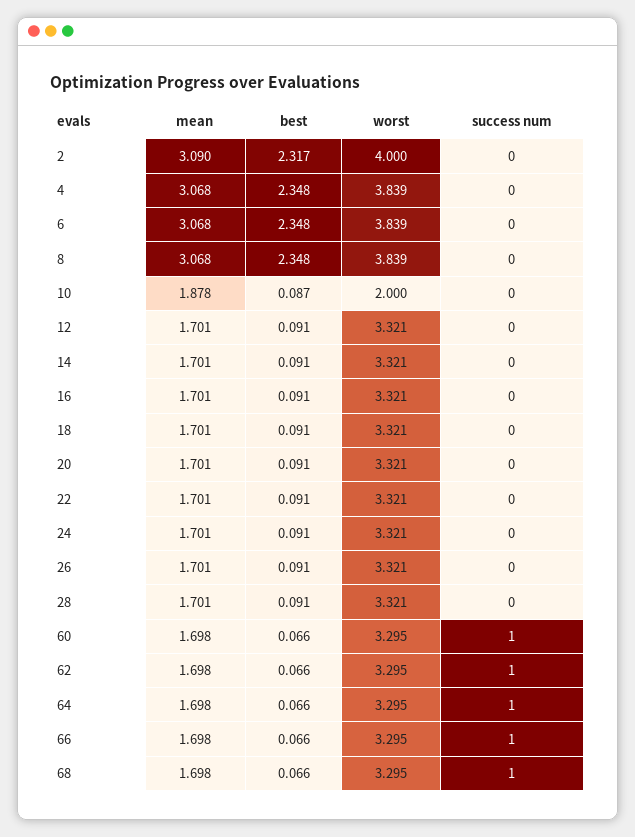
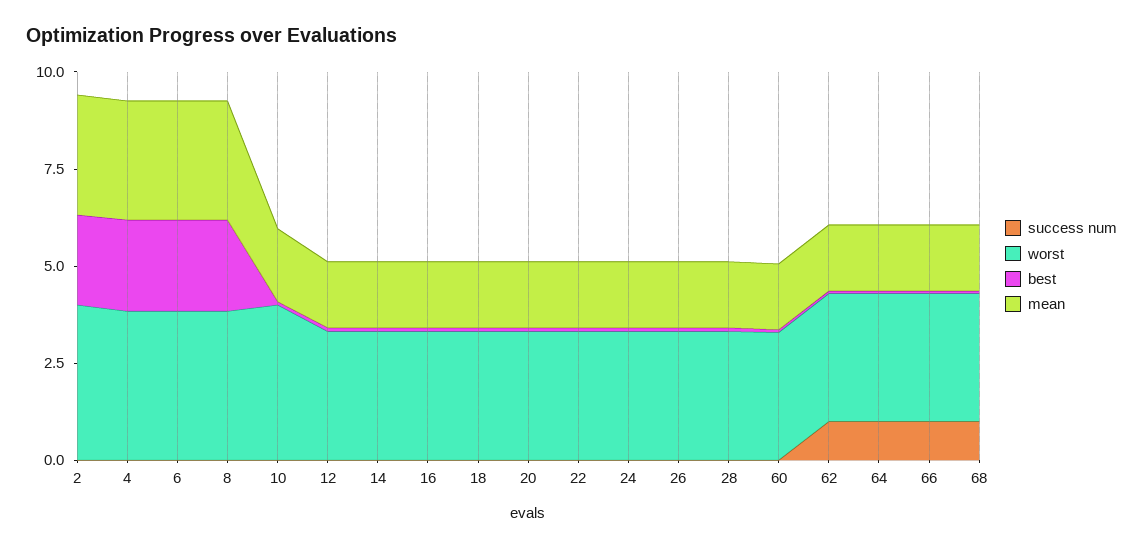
  {
    "mean": {
      "2": 3.09,
      "4": 3.068,
      "6": 3.068,
      "8": 3.068,
      "10": 1.878,
      "12": 1.701,
      "14": 1.701,
      "16": 1.701,
      "18": 1.701,
      "20": 1.701,
      "22": 1.701,
      "24": 1.701,
      "26": 1.701,
      "28": 1.701,
      "60": 1.698,
      "62": 1.698,
      "64": 1.698,
      "66": 1.698,
      "68": 1.698
    },
    "best": {
      "2": 2.317,
      "4": 2.348,
      "6": 2.348,
      "8": 2.348,
      "10": 0.087,
      "12": 0.091,
      "14": 0.091,
      "16": 0.091,
      "18": 0.091,
      "20": 0.091,
      "22": 0.091,
      "24": 0.091,
      "26": 0.091,
      "28": 0.091,
      "60": 0.066,
      "62": 0.066,
      "64": 0.066,
      "66": 0.066,
      "68": 0.066
    },
    "worst": {
      "2": 4,
      "4": 3.839,
      "6": 3.839,
      "8": 3.839,
-     "10": 2,
+     "10": 4,
      "12": 3.321,
      "14": 3.321,
      "16": 3.321,
      "18": 3.321,
      "20": 3.321,
      "22": 3.321,
      "24": 3.321,
      "26": 3.321,
      "28": 3.321,
      "60": 3.295,
      "62": 3.295,
      "64": 3.295,
      "66": 3.295,
      "68": 3.295
    },
    "success num": {
      "2": 0,
      "4": 0,
      "6": 0,
      "8": 0,
      "10": 0,
      "12": 0,
      "14": 0,
      "16": 0,
      "18": 0,
      "20": 0,
      "22": 0,
      "24": 0,
      "26": 0,
      "28": 0,
-     "60": 1,
+     "60": 0,
      "62": 1,
      "64": 1,
      "66": 1,
      "68": 1
    }
  }

